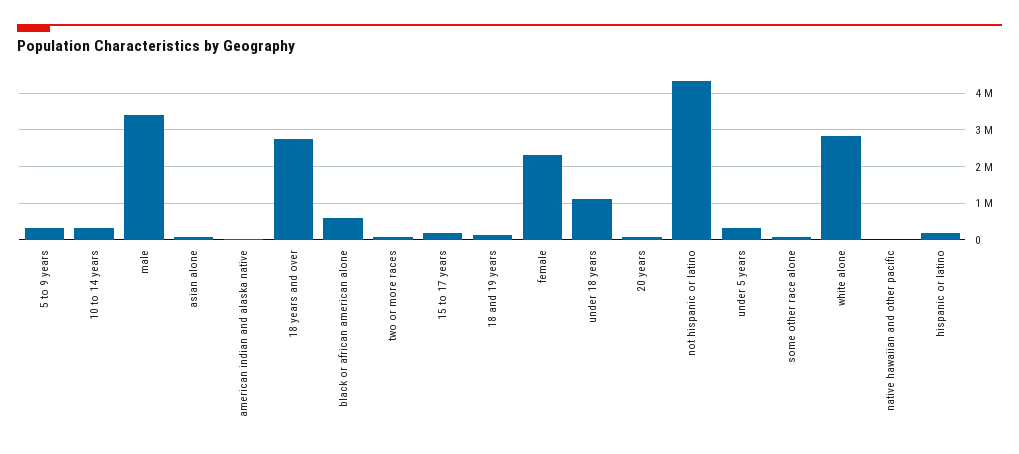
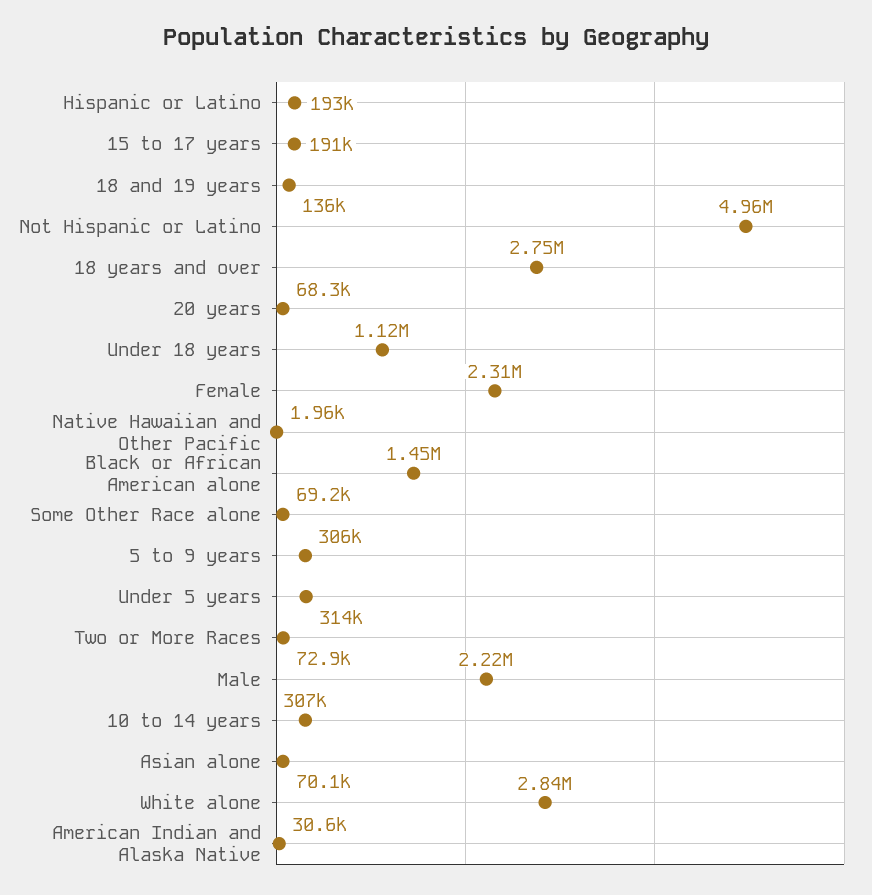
  {
    "5 to 9 years": 306000,
    "10 to 14 years": 307000,
-   "male": 3400000,
+   "male": 2220000,
    "asian alone": 70100,
    "american indian and alaska native": 30600,
    "18 years and over": 2750000,
-   "black or african american alone": 600000,
+   "black or african american alone": 1450000,
    "two or more races": 72900,
    "15 to 17 years": 191000,
    "18 and 19 years": 136000,
    "female": 2310000,
    "under 18 years": 1120000,
    "20 years": 68300,
-   "not hispanic or latino": 4400000,
+   "not hispanic or latino": 4960000,
    "under 5 years": 314000,
    "some other race alone": 69200,
    "white alone": 2840000,
    "native hawaiian and other pacific": 1960,
    "hispanic or latino": 193000
  }

